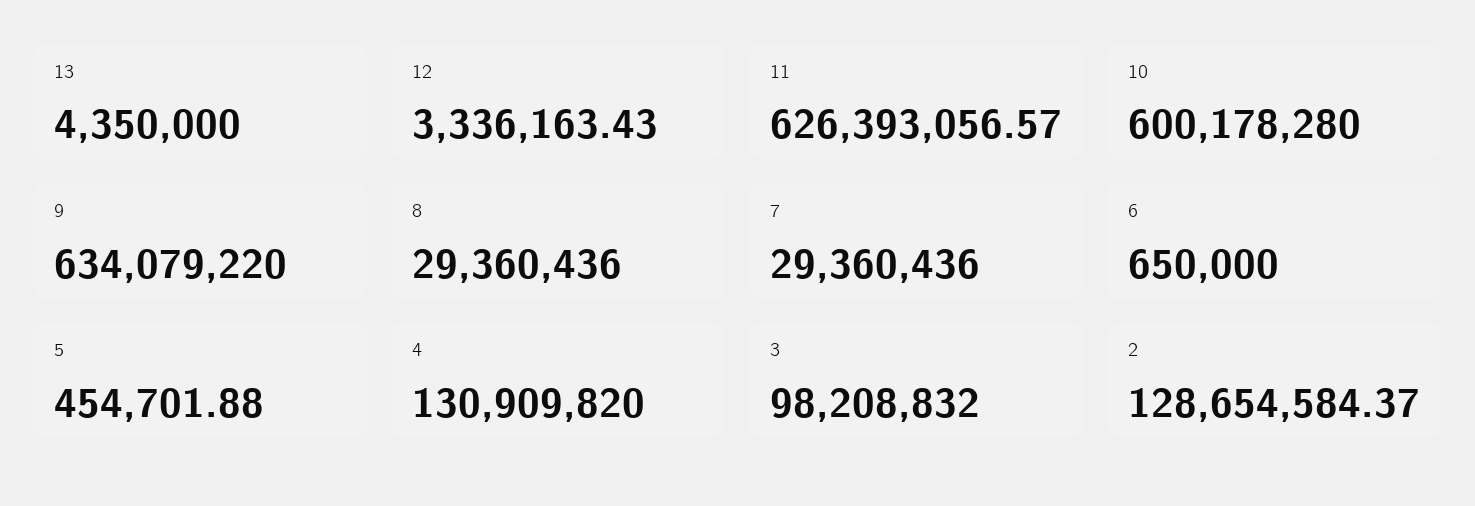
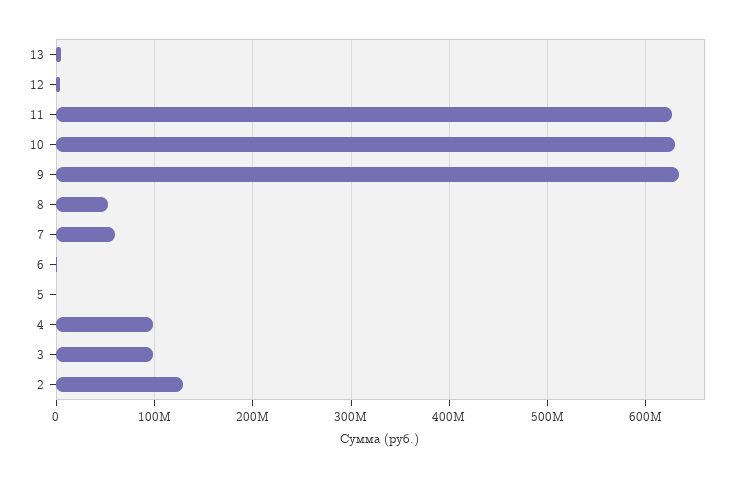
  {
    "13": 4350000,
    "12": 3336163.43,
    "11": 626393056.57,
-   "10": 600178280,
+   "10": 630000000,
    "9": 634079220,
-   "8": 29360436,
+   "8": 50000000,
-   "7": 29360436,
+   "7": 60000000,
    "6": 650000,
    "5": 454701.88,
-   "4": 130909820,
+   "4": 100000000,
    "3": 98208832,
    "2": 128654584.37
  }

